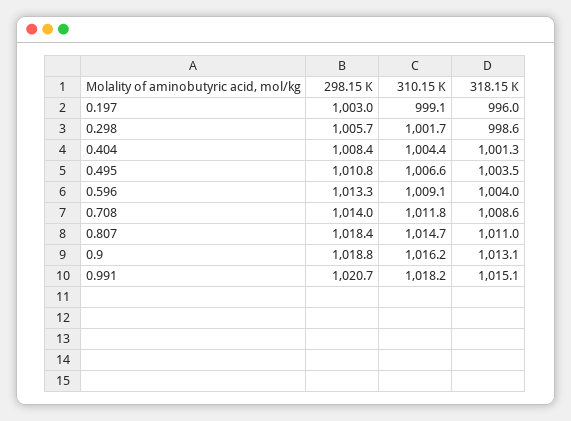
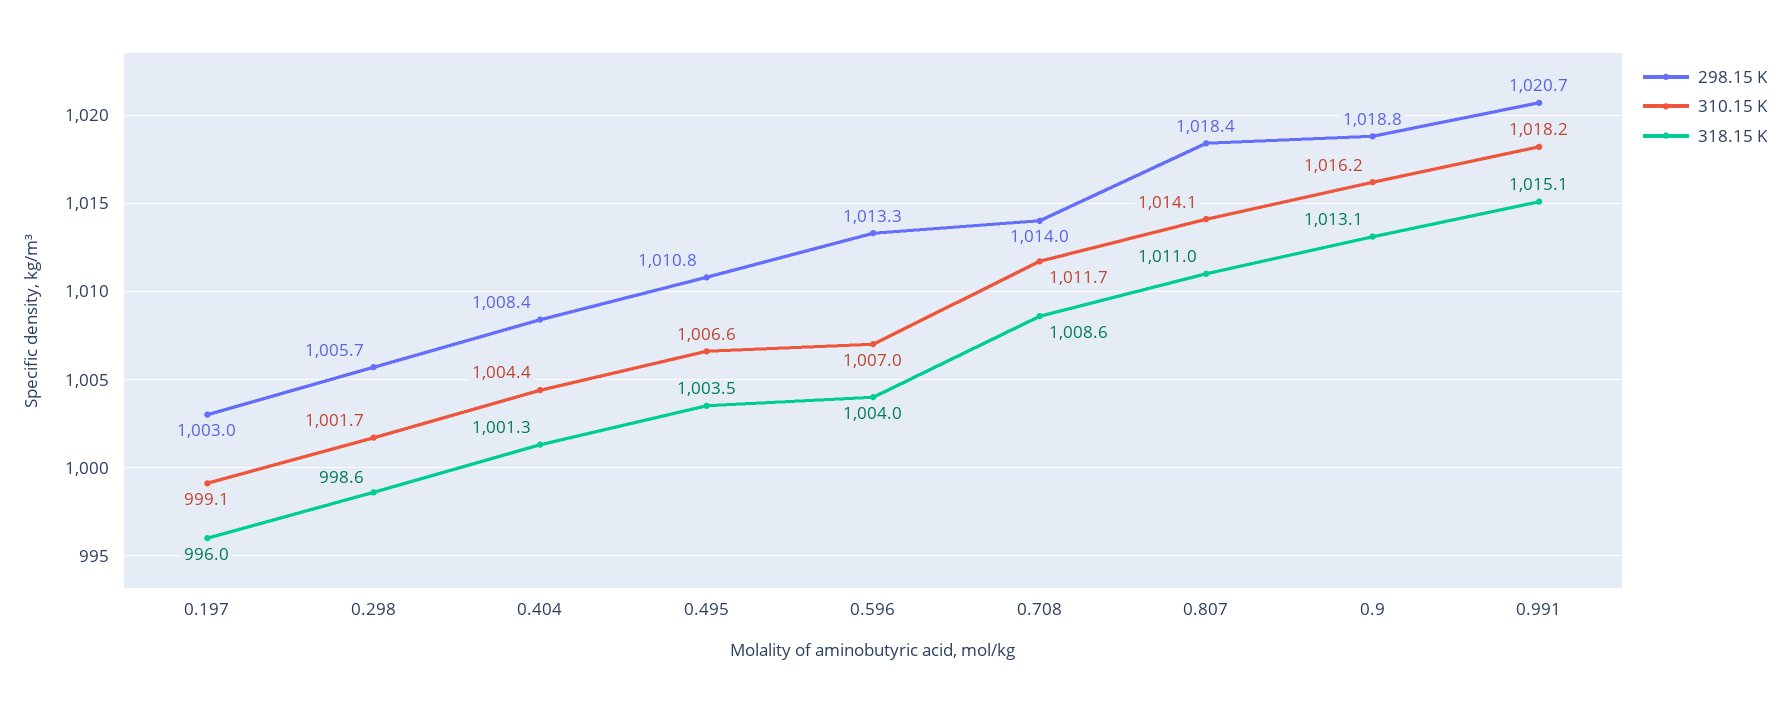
  {
    "298.15 K": {
      "0.197": 1003,
      "0.298": 1005.7,
      "0.404": 1008.4,
      "0.495": 1010.8,
      "0.596": 1013.3,
      "0.708": 1014,
      "0.807": 1018.4,
      "0.9": 1018.8,
      "0.991": 1020.7
    },
    "310.15 K": {
      "0.197": 999.1,
      "0.298": 1001.7,
      "0.404": 1004.4,
      "0.495": 1006.6,
-     "0.596": 1009.1,
+     "0.596": 1007,
-     "0.708": 1011.8,
+     "0.708": 1011.7,
-     "0.807": 1014.7,
+     "0.807": 1014.1,
      "0.9": 1016.2,
      "0.991": 1018.2
    },
    "318.15 K": {
      "0.197": 996,
      "0.298": 998.6,
      "0.404": 1001.3,
      "0.495": 1003.5,
      "0.596": 1004,
      "0.708": 1008.6,
      "0.807": 1011,
      "0.9": 1013.1,
      "0.991": 1015.1
    }
  }

